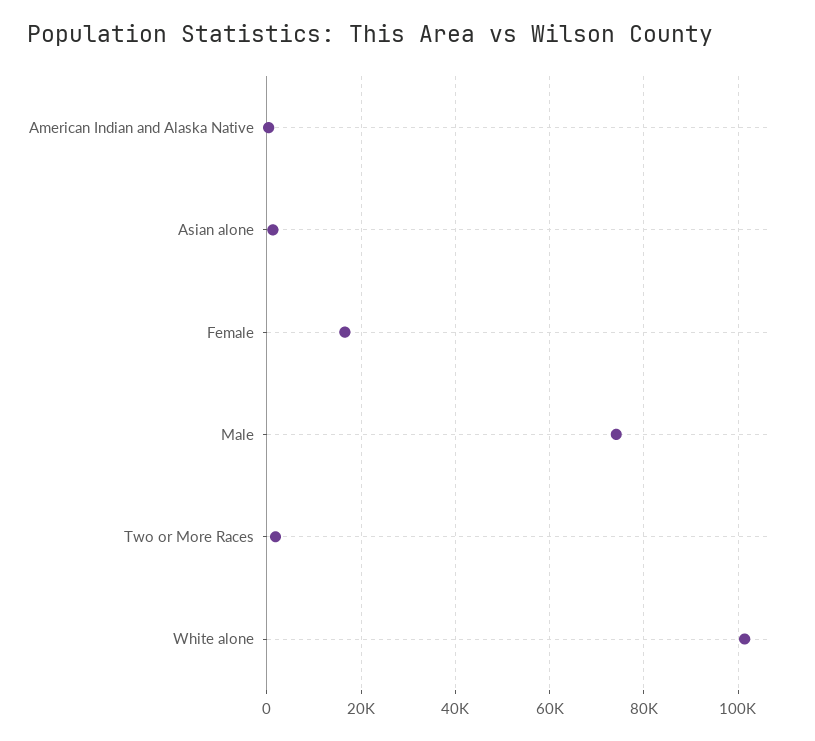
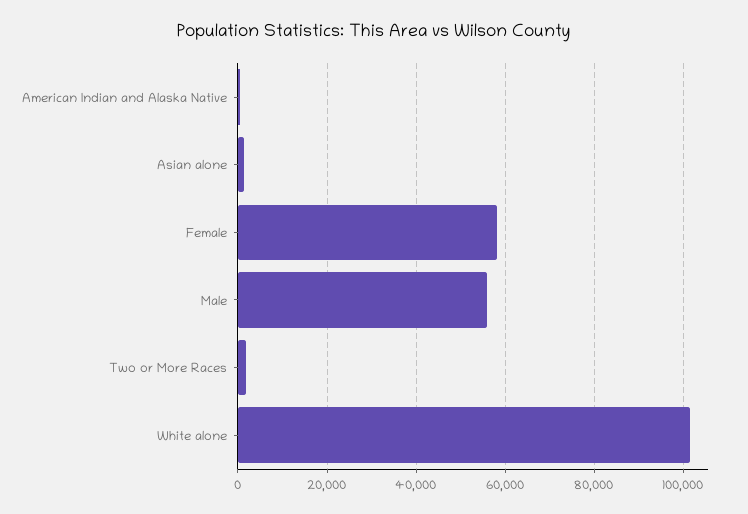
  {
    "American Indian and Alaska Native": 0,
    "Asian alone": 2000,
-   "Female": 16000,
+   "Female": 58000,
-   "Male": 74000,
+   "Male": 56000,
    "Two or More Races": 2000,
    "White alone": 102000
  }

